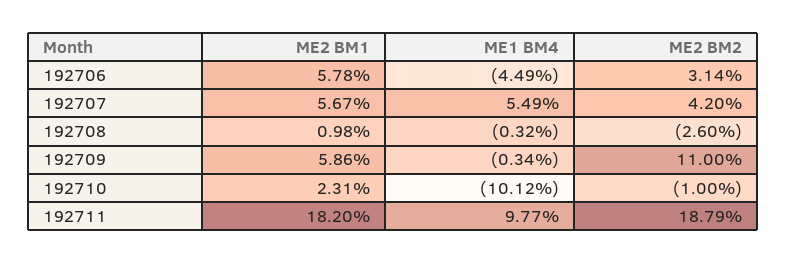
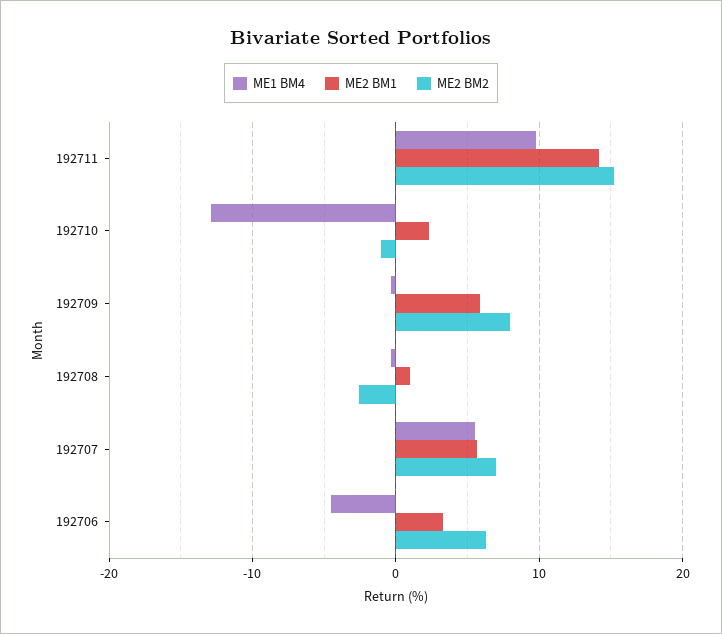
  {
    "ME2 BM1": {
-     "192706": 5.78,
+     "192706": 3,
      "192707": 5.67,
      "192708": 0.98,
      "192709": 5.86,
      "192710": 2.31,
-     "192711": 18.2
+     "192711": 14
    },
    "ME1 BM4": {
      "192706": -4.49,
      "192707": 5.49,
      "192708": -0.32,
      "192709": -0.34,
-     "192710": -10.12,
+     "192710": -13,
      "192711": 9.77
    },
    "ME2 BM2": {
-     "192706": 3.14,
+     "192706": 6,
-     "192707": 4.2,
+     "192707": 7,
      "192708": -2.6,
-     "192709": 11,
+     "192709": 8,
      "192710": -1,
-     "192711": 18.79
+     "192711": 15
    }
  }

